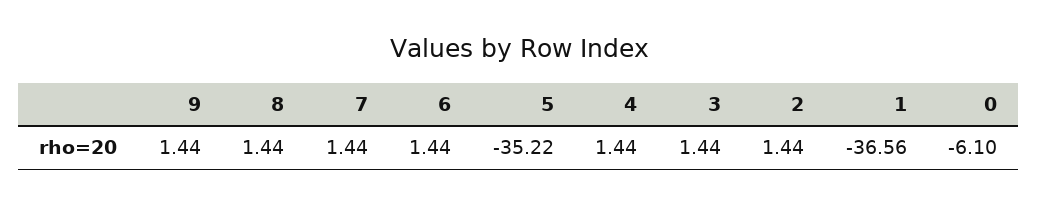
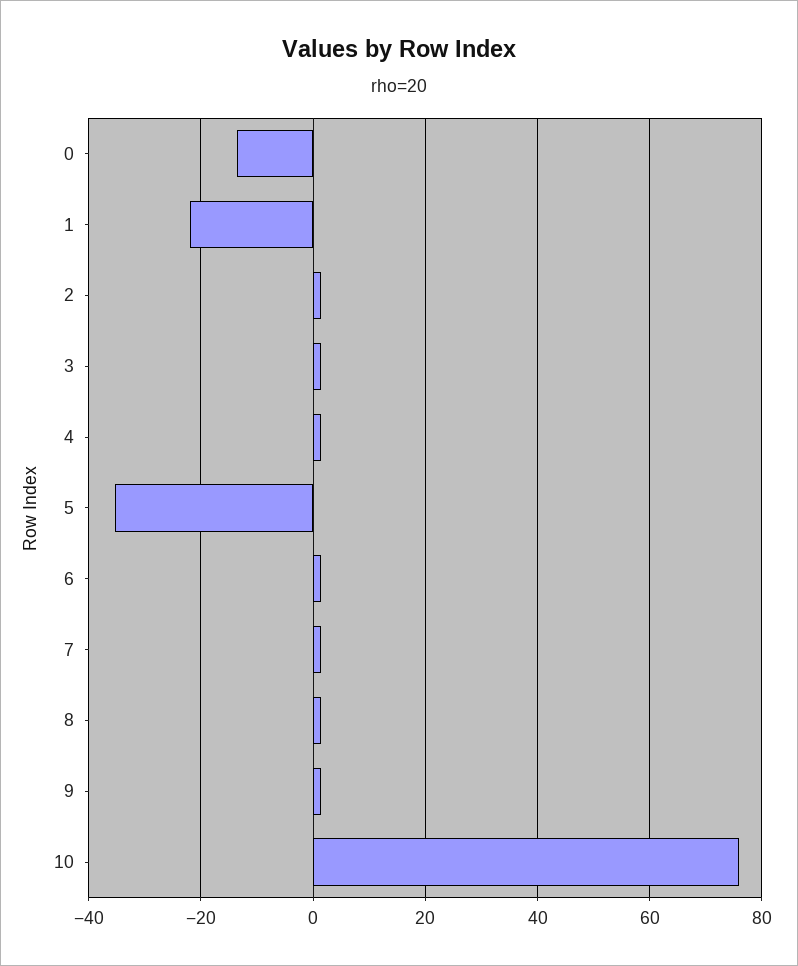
  {
    "9": 1.44,
    "8": 1.44,
    "7": 1.44,
    "6": 1.44,
    "5": -35.22,
    "4": 1.44,
    "3": 1.44,
    "2": 1.44,
-   "1": -36.56,
+   "1": -22,
-   "0": -6.1
+   "0": -14,
+   "10": 76
  }

